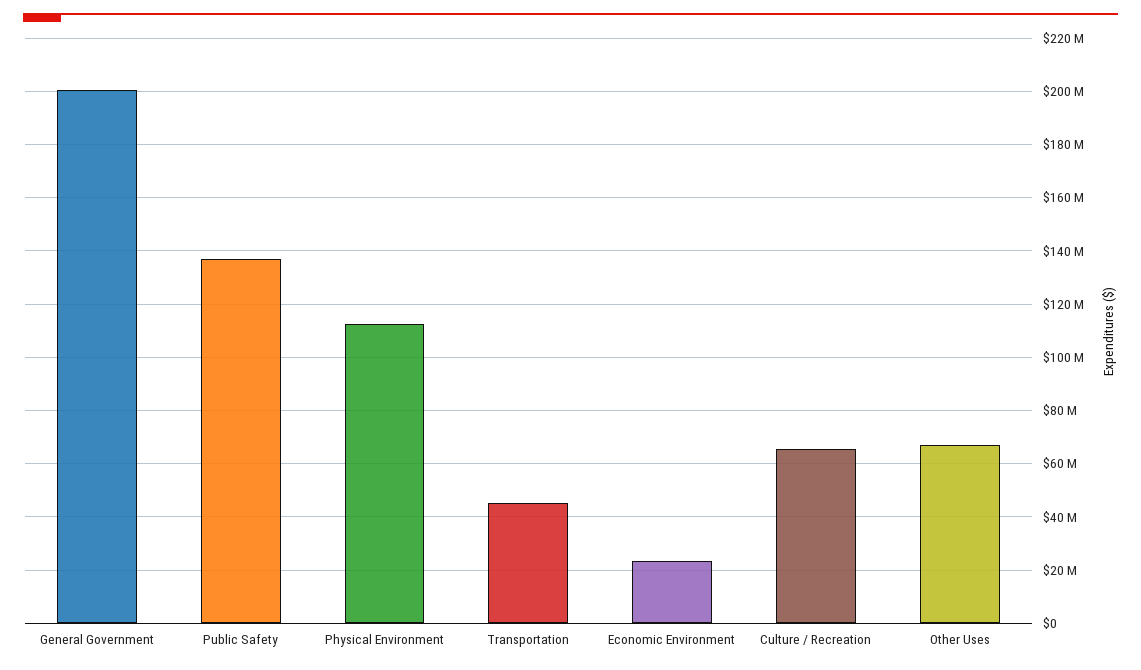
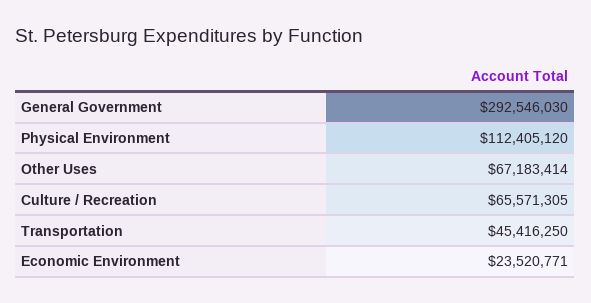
  {
-   "General Government": 200000000,
+   "General Government": 292546030,
-   "Public Safety": 137500000,
    "Physical Environment": 112405120,
    "Transportation": 45416250,
    "Economic Environment": 23520771,
    "Culture / Recreation": 65571305,
    "Other Uses": 67183414
  }

